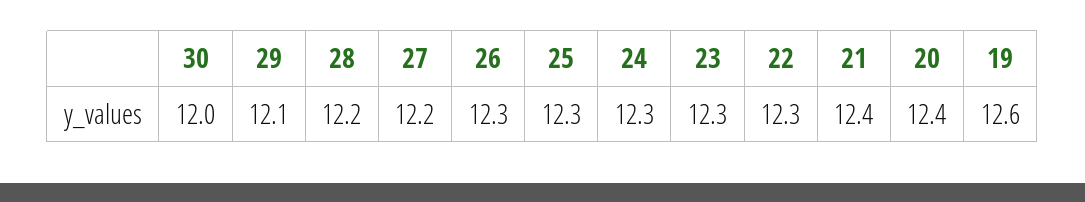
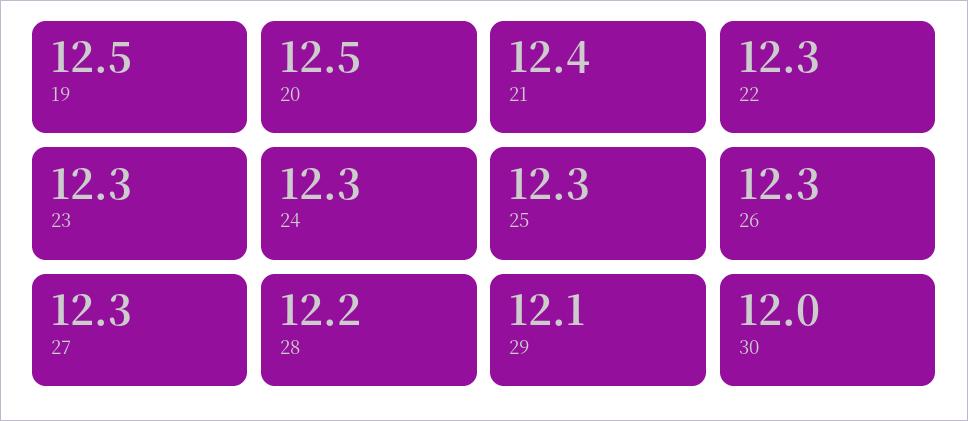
  {
    "30": 12,
    "29": 12.1,
    "28": 12.2,
-   "27": 12.2,
+   "27": 12.3,
    "26": 12.3,
    "25": 12.3,
    "24": 12.3,
    "23": 12.3,
    "22": 12.3,
    "21": 12.4,
-   "20": 12.4,
+   "20": 12.5,
-   "19": 12.6
+   "19": 12.5
  }

